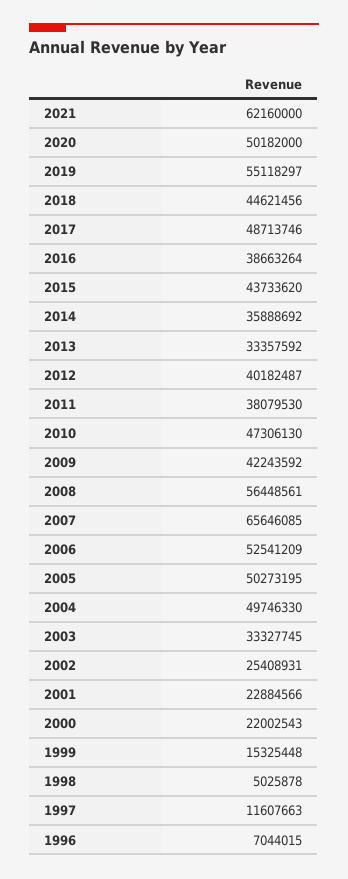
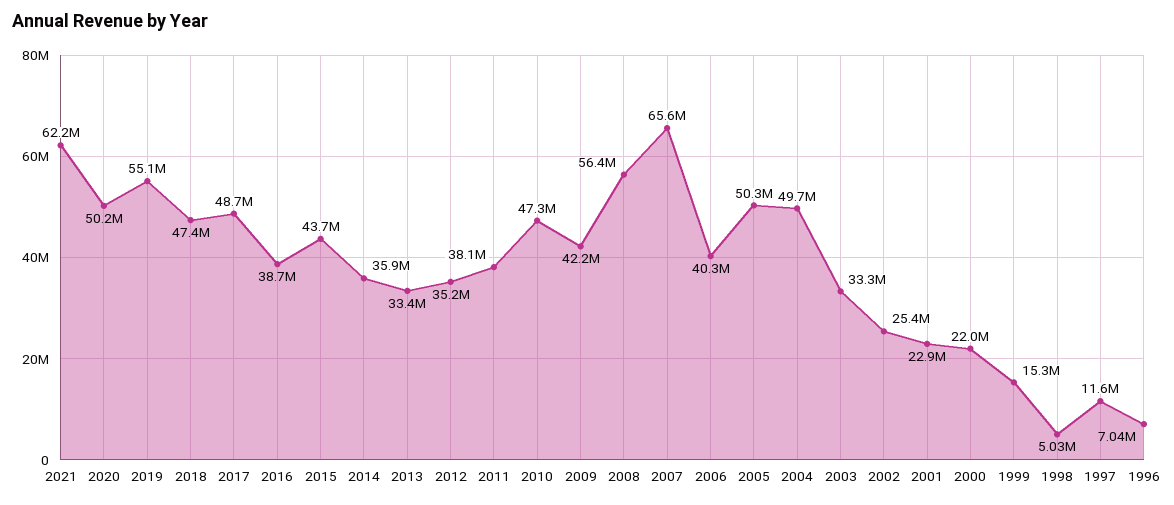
  {
    "2021": 62160000,
    "2020": 50182000,
    "2019": 55118297,
-   "2018": 44621456,
+   "2018": 47400000,
    "2017": 48713746,
    "2016": 38663264,
    "2015": 43733620,
    "2014": 35888692,
    "2013": 33357592,
-   "2012": 40182487,
+   "2012": 35200000,
    "2011": 38079530,
    "2010": 47306130,
    "2009": 42243592,
    "2008": 56448561,
    "2007": 65646085,
-   "2006": 52541209,
+   "2006": 40300000,
    "2005": 50273195,
    "2004": 49746330,
    "2003": 33327745,
    "2002": 25408931,
    "2001": 22884566,
    "2000": 22002543,
    "1999": 15325448,
    "1998": 5025878,
    "1997": 11607663,
    "1996": 7044015
  }

